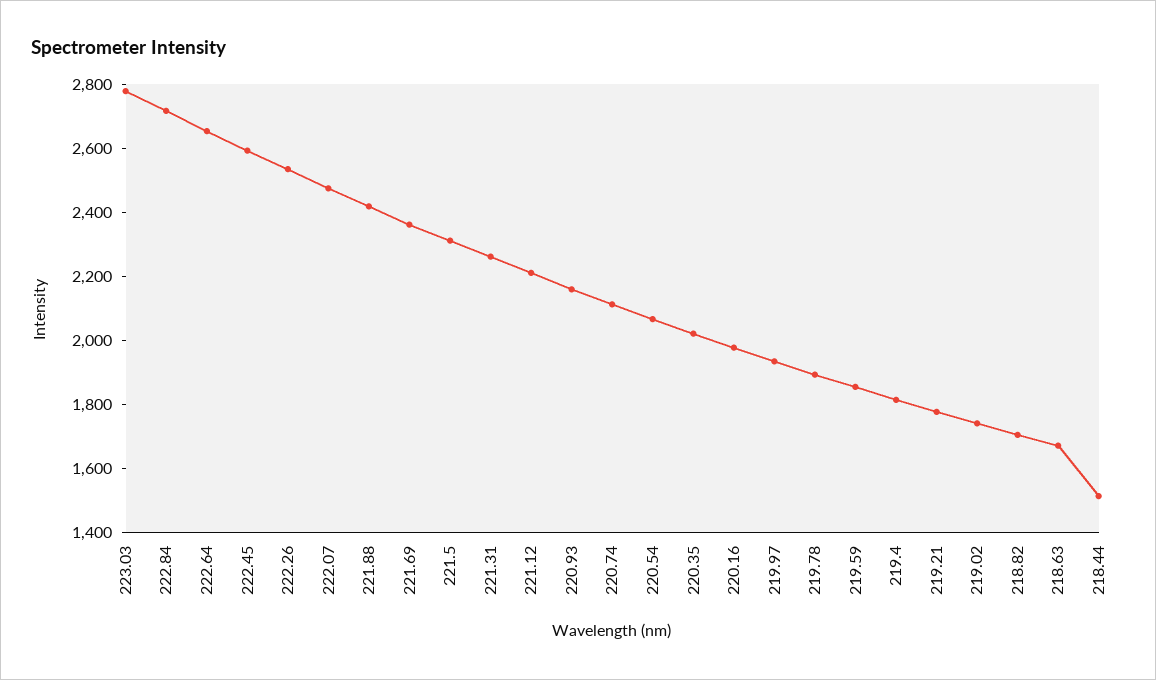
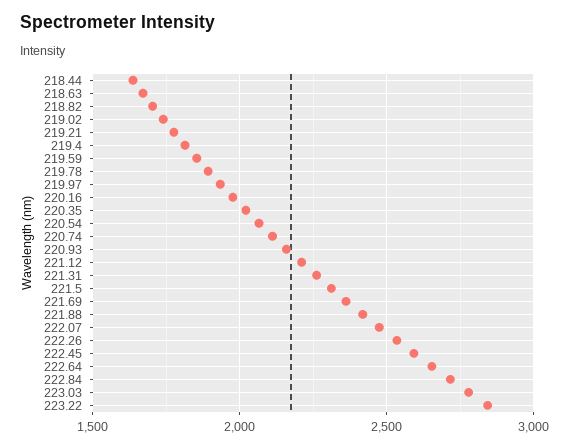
  {
    "223.03": 2800,
    "222.84": 2700,
    "222.64": 2650,
    "222.45": 2600,
    "222.26": 2550,
    "222.07": 2500,
    "221.88": 2400,
    "221.69": 2350,
    "221.5": 2300,
    "221.31": 2250,
    "221.12": 2200,
    "220.93": 2150,
    "220.74": 2100,
    "220.54": 2050,
    "220.35": 2000,
    "220.16": 2000,
    "219.97": 1950,
    "219.78": 1900,
    "219.59": 1850,
    "219.4": 1800,
    "219.21": 1800,
    "219.02": 1750,
    "218.82": 1700,
    "218.63": 1650,
-   "218.44": 1500
+   "218.44": 1650,
+   "223.22": 2850
  }

